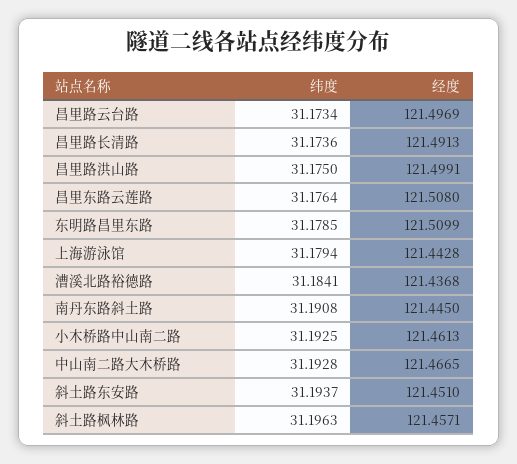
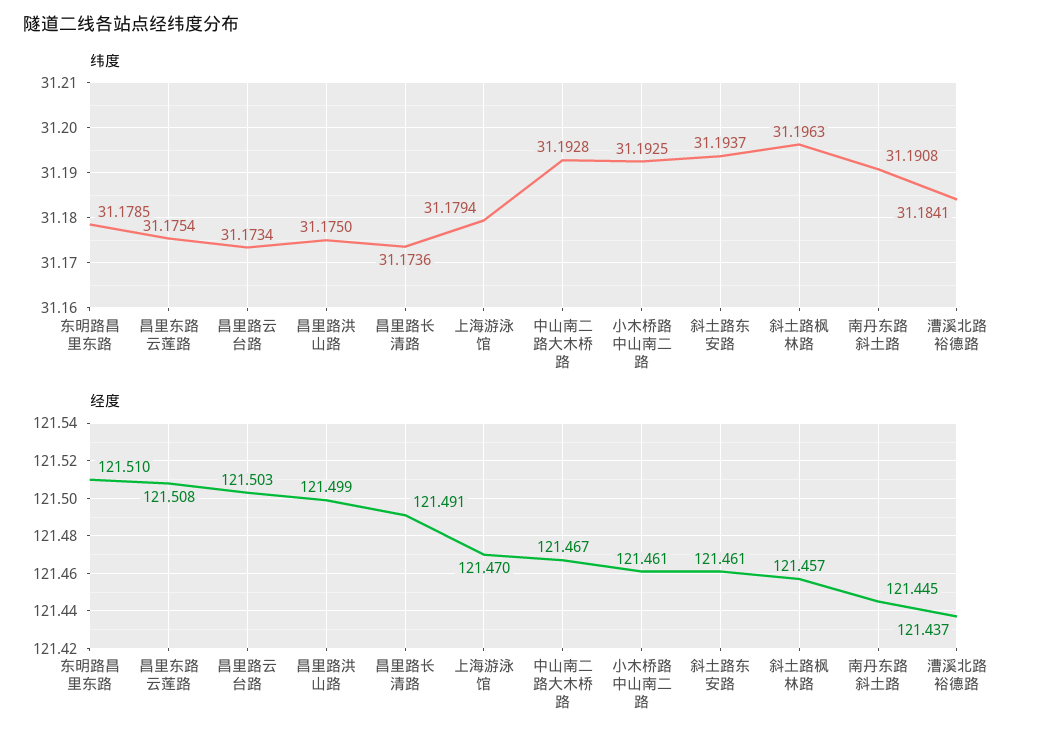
  {
    "纬度": {
      "昌里路云台路": 31.1734,
      "昌里路长清路": 31.1736,
      "昌里路洪山路": 31.175,
-     "昌里东路云莲路": 31.1764,
+     "昌里东路云莲路": 31.1754,
      "东明路昌里东路": 31.1785,
      "上海游泳馆": 31.1794,
      "漕溪北路裕德路": 31.1841,
      "南丹东路斜土路": 31.1908,
      "小木桥路中山南二路": 31.1925,
      "中山南二路大木桥路": 31.1928,
      "斜土路东安路": 31.1937,
      "斜土路枫林路": 31.1963
    },
    "经度": {
-     "昌里路云台路": 121.4969,
+     "昌里路云台路": 121.503,
      "昌里路长清路": 121.4913,
      "昌里路洪山路": 121.4991,
      "昌里东路云莲路": 121.508,
      "东明路昌里东路": 121.5099,
-     "上海游泳馆": 121.4428,
+     "上海游泳馆": 121.47,
      "漕溪北路裕德路": 121.4368,
      "南丹东路斜土路": 121.445,
      "小木桥路中山南二路": 121.4613,
      "中山南二路大木桥路": 121.4665,
-     "斜土路东安路": 121.451,
+     "斜土路东安路": 121.461,
      "斜土路枫林路": 121.4571
    }
  }

